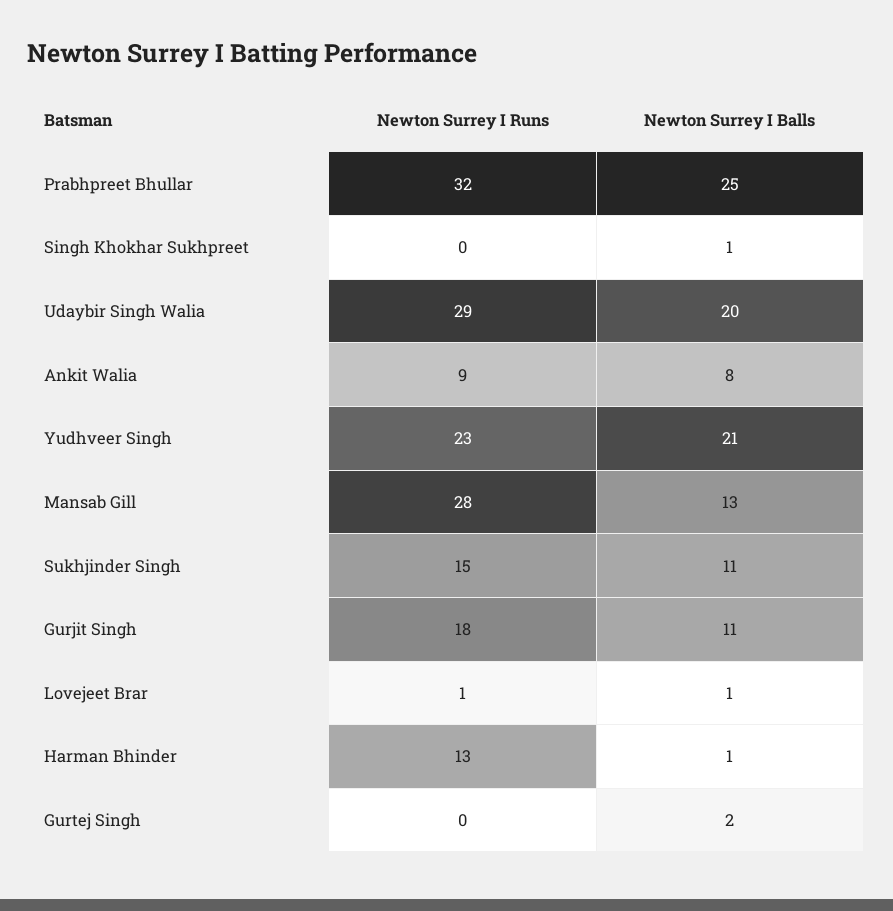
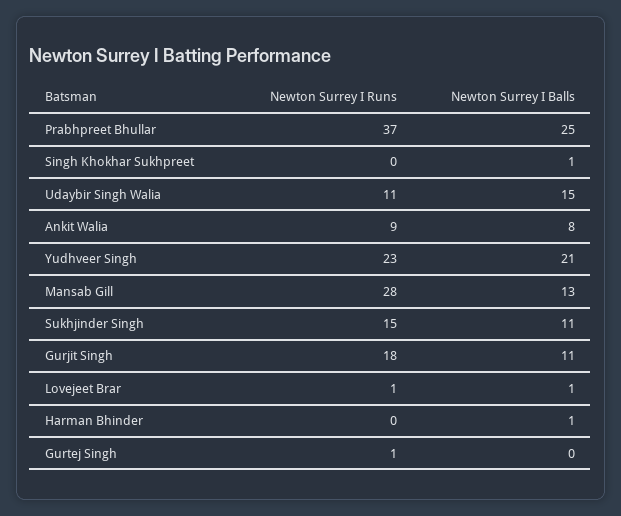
  {
    "Newton Surrey I Runs": {
-     "Prabhpreet Bhullar": 32,
+     "Prabhpreet Bhullar": 37,
      "Singh Khokhar Sukhpreet": 0,
-     "Udaybir Singh Walia": 29,
+     "Udaybir Singh Walia": 11,
      "Ankit Walia": 9,
      "Yudhveer Singh": 23,
      "Mansab Gill": 28,
      "Sukhjinder Singh": 15,
      "Gurjit Singh": 18,
      "Lovejeet Brar": 1,
-     "Harman Bhinder": 13,
+     "Harman Bhinder": 0,
-     "Gurtej Singh": 0
+     "Gurtej Singh": 1
    },
    "Newton Surrey I Balls": {
      "Prabhpreet Bhullar": 25,
      "Singh Khokhar Sukhpreet": 1,
-     "Udaybir Singh Walia": 20,
+     "Udaybir Singh Walia": 15,
      "Ankit Walia": 8,
      "Yudhveer Singh": 21,
      "Mansab Gill": 13,
      "Sukhjinder Singh": 11,
      "Gurjit Singh": 11,
      "Lovejeet Brar": 1,
      "Harman Bhinder": 1,
-     "Gurtej Singh": 2
+     "Gurtej Singh": 0
    }
  }

